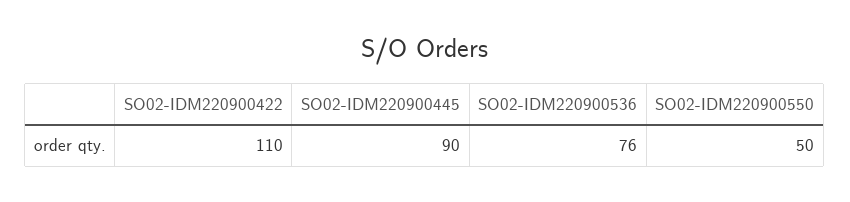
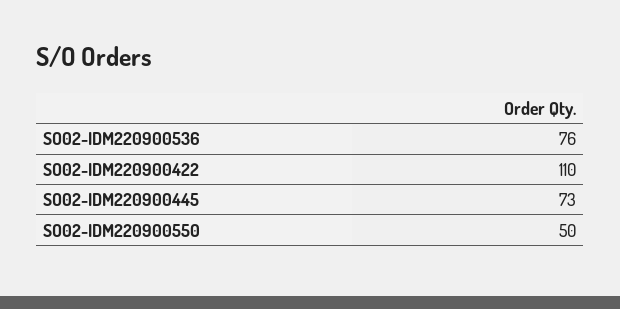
  {
    "SO02-IDM220900422": 110,
-   "SO02-IDM220900445": 90,
+   "SO02-IDM220900445": 73,
    "SO02-IDM220900536": 76,
    "SO02-IDM220900550": 50
  }

